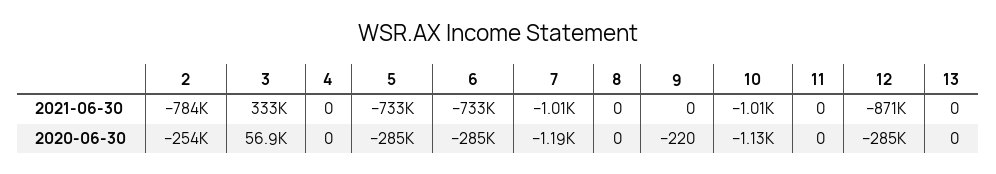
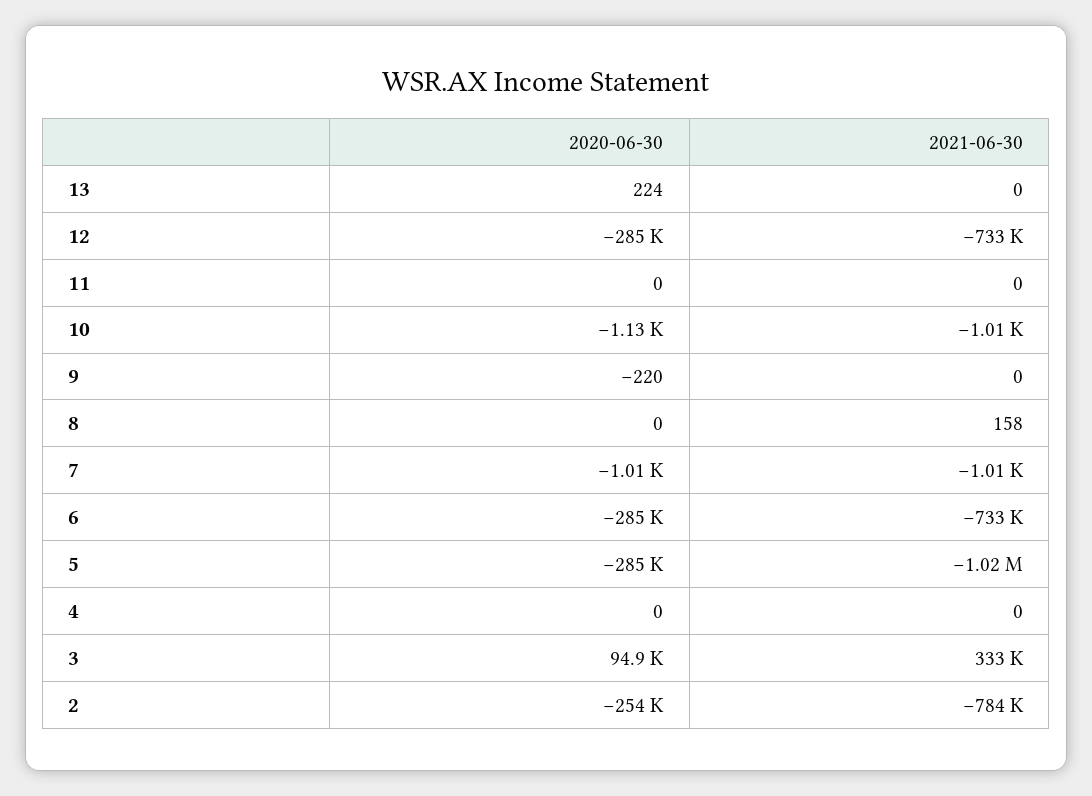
  {
    "2": {
      "2021-06-30": -784000,
      "2020-06-30": -254000
    },
    "3": {
      "2021-06-30": 333000,
-     "2020-06-30": 56900
+     "2020-06-30": 94900
    },
    "4": {
      "2021-06-30": 0,
      "2020-06-30": 0
    },
    "5": {
-     "2021-06-30": -733000,
+     "2021-06-30": -1020000,
      "2020-06-30": -285000
    },
    "6": {
      "2021-06-30": -733000,
      "2020-06-30": -285000
    },
    "7": {
      "2021-06-30": -1010,
-     "2020-06-30": -1190
+     "2020-06-30": -1010
    },
    "8": {
-     "2021-06-30": 0,
+     "2021-06-30": 158,
      "2020-06-30": 0
    },
    "9": {
      "2021-06-30": 0,
      "2020-06-30": -220
    },
    "10": {
      "2021-06-30": -1010,
      "2020-06-30": -1130
    },
    "11": {
      "2021-06-30": 0,
      "2020-06-30": 0
    },
    "12": {
-     "2021-06-30": -871000,
+     "2021-06-30": -733000,
      "2020-06-30": -285000
    },
    "13": {
      "2021-06-30": 0,
-     "2020-06-30": 0
+     "2020-06-30": 224
    }
  }

